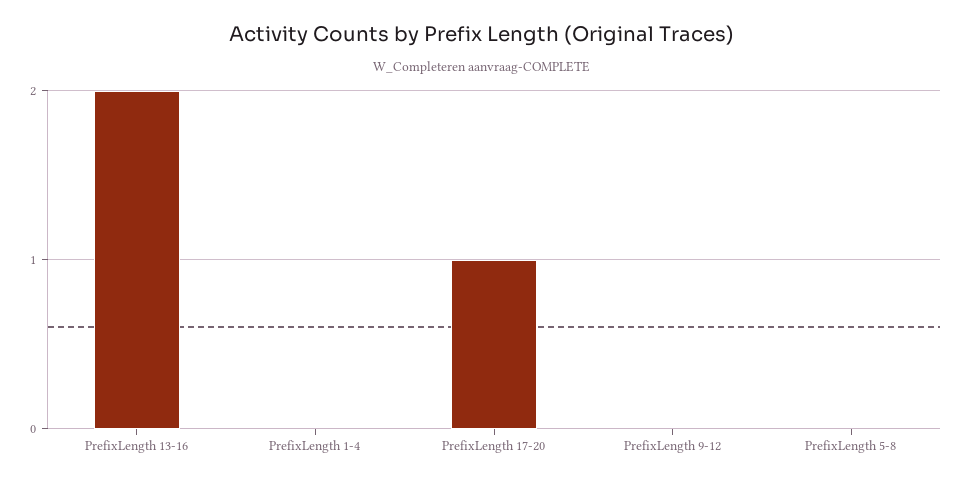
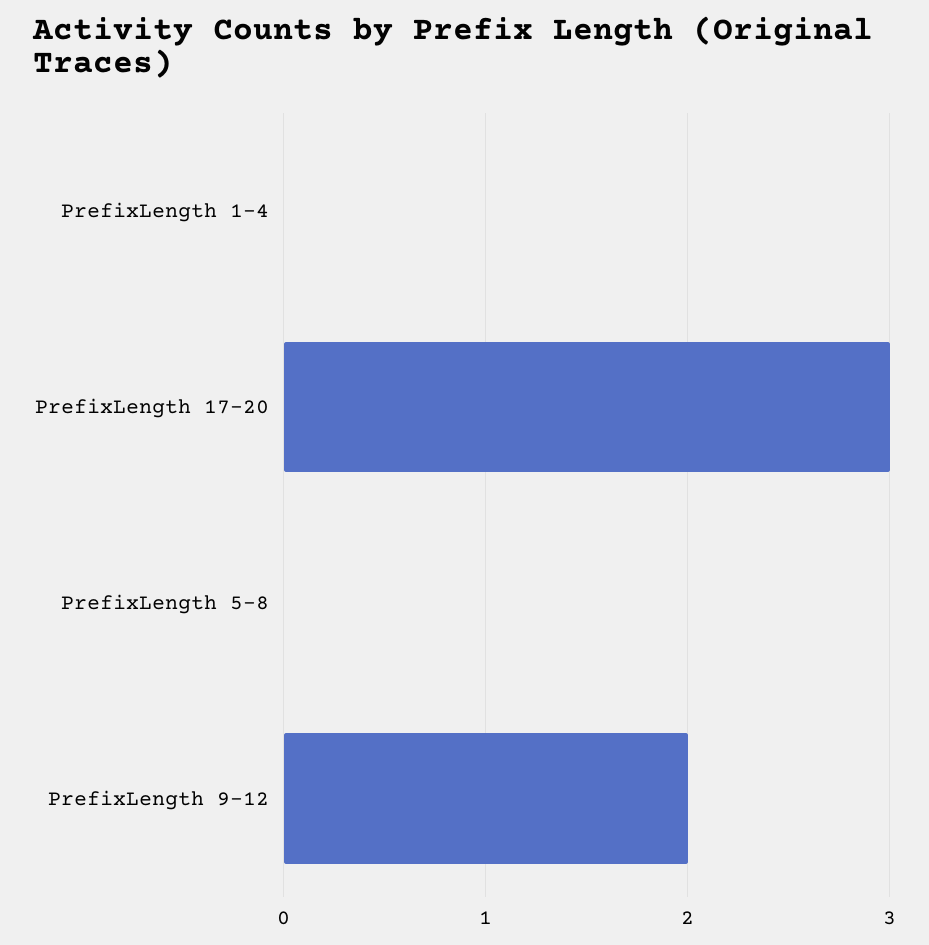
  {
-   "PrefixLength 13-16": 2,
    "PrefixLength 1-4": 0,
-   "PrefixLength 17-20": 1,
+   "PrefixLength 17-20": 3,
-   "PrefixLength 9-12": 0,
+   "PrefixLength 9-12": 2,
    "PrefixLength 5-8": 0
  }

